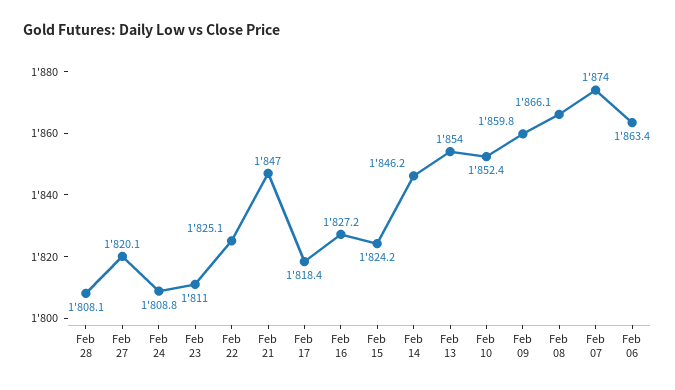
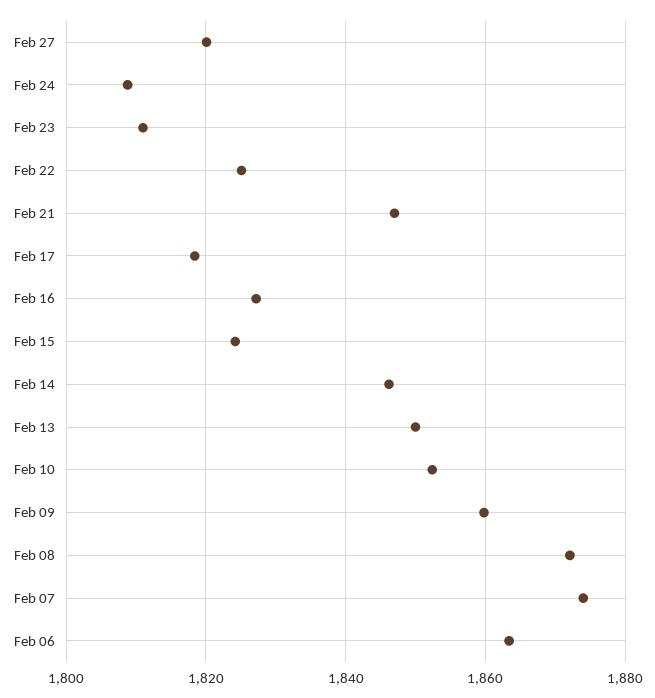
  {
-   "Feb 28": 1808.1,
    "Feb 27": 1820.1,
    "Feb 24": 1808.8,
    "Feb 23": 1811,
    "Feb 22": 1825.1,
    "Feb 21": 1847,
    "Feb 17": 1818.4,
    "Feb 16": 1827.2,
    "Feb 15": 1824.2,
    "Feb 14": 1846.2,
-   "Feb 13": 1854,
+   "Feb 13": 1850,
    "Feb 10": 1852.4,
    "Feb 09": 1859.8,
-   "Feb 08": 1866.1,
+   "Feb 08": 1872,
    "Feb 07": 1874,
    "Feb 06": 1863.4
  }

